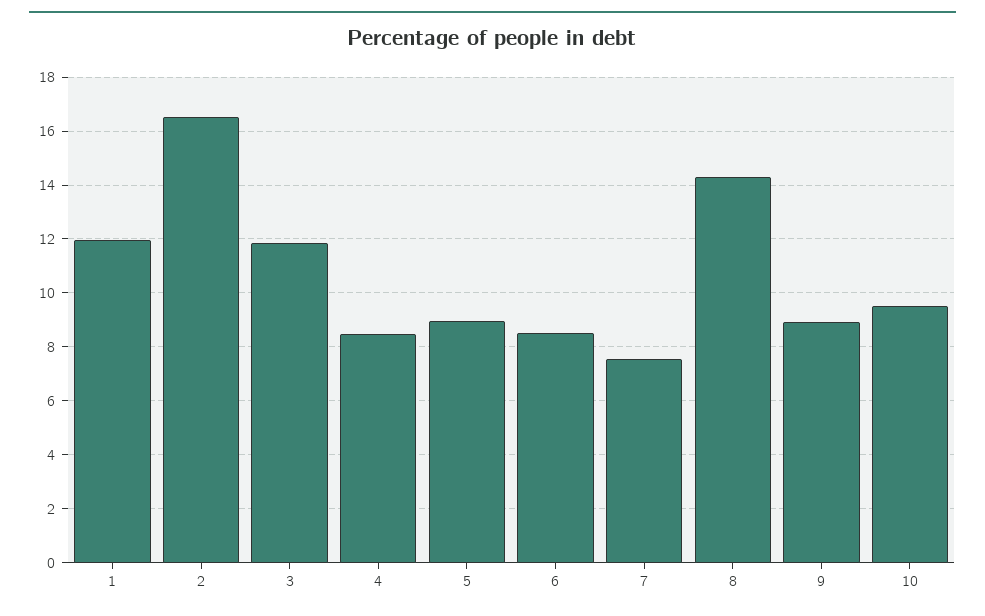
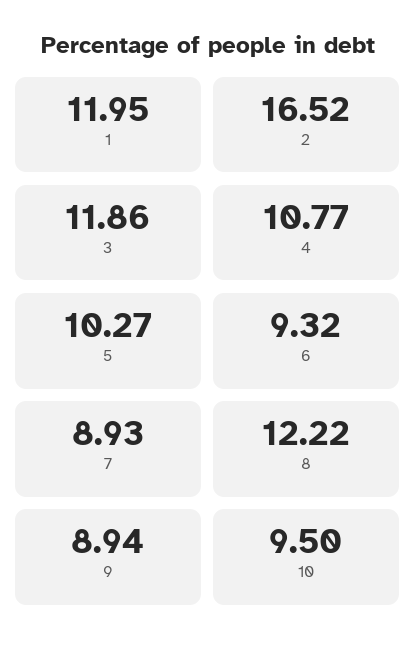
  {
    "1": 11.95,
    "2": 16.52,
    "3": 11.86,
-   "4": 8.5,
+   "4": 10.77,
-   "5": 9,
+   "5": 10.27,
-   "6": 8.5,
+   "6": 9.32,
-   "7": 7.5,
+   "7": 8.93,
-   "8": 14.25,
+   "8": 12.22,
    "9": 8.94,
    "10": 9.5
  }

